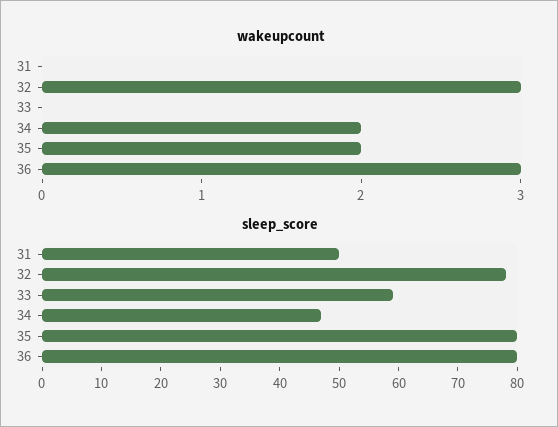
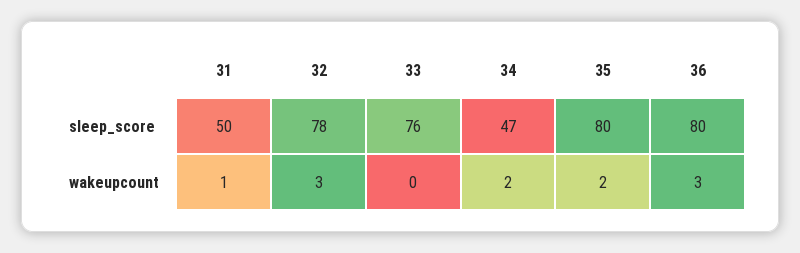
  {
    "wakeupcount": {
-     "31": 0,
+     "31": 1,
      "32": 3,
      "33": 0,
      "34": 2,
      "35": 2,
      "36": 3
    },
    "sleep_score": {
      "31": 50,
      "32": 78,
-     "33": 60,
+     "33": 76,
      "34": 47,
      "35": 80,
      "36": 80
    }
  }

